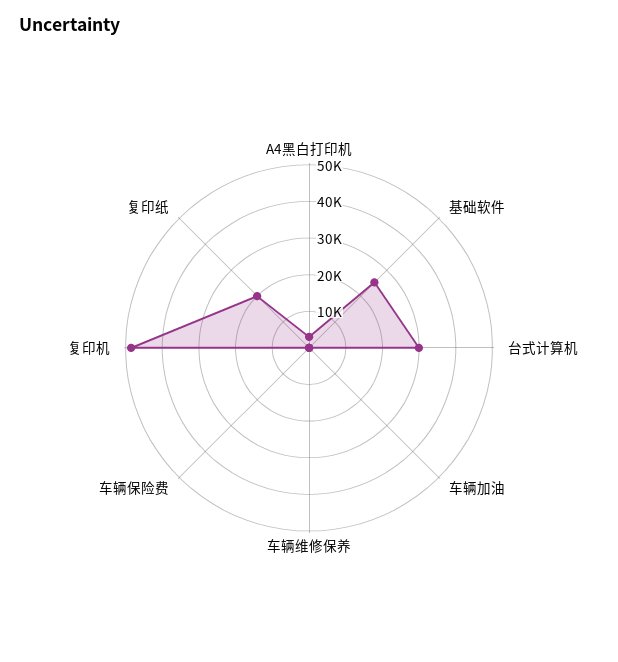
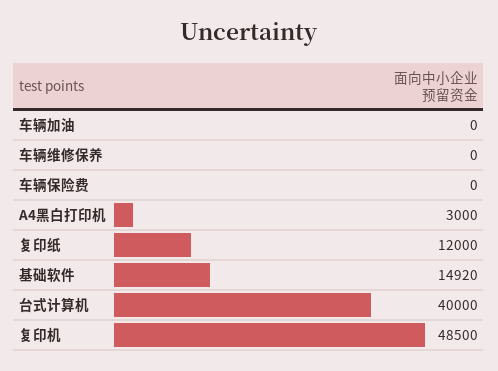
  {
    "A4黑白打印机": 3000,
-   "基础软件": 25000,
+   "基础软件": 14920,
-   "台式计算机": 30000,
+   "台式计算机": 40000,
    "车辆加油": 0,
    "车辆维修保养": 0,
    "车辆保险费": 0,
    "复印机": 48500,
-   "复印纸": 20000
+   "复印纸": 12000
  }

